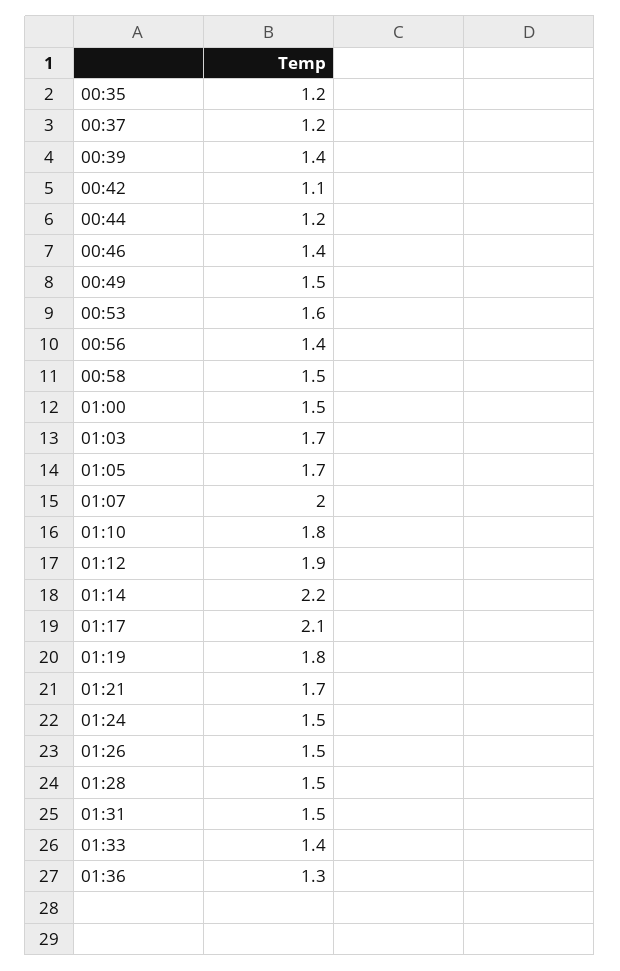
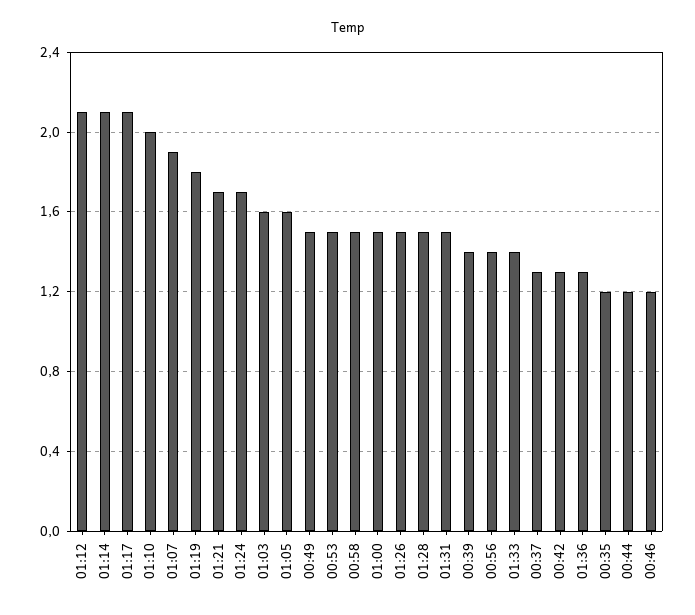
  {
    "00:35": 1.2,
-   "00:37": 1.2,
+   "00:37": 1.3,
    "00:39": 1.4,
-   "00:42": 1.1,
+   "00:42": 1.3,
    "00:44": 1.2,
-   "00:46": 1.4,
+   "00:46": 1.2,
    "00:49": 1.5,
-   "00:53": 1.6,
+   "00:53": 1.5,
    "00:56": 1.4,
    "00:58": 1.5,
    "01:00": 1.5,
-   "01:03": 1.7,
+   "01:03": 1.6,
-   "01:05": 1.7,
+   "01:05": 1.6,
-   "01:07": 2,
+   "01:07": 1.9,
-   "01:10": 1.8,
+   "01:10": 2,
-   "01:12": 1.9,
+   "01:12": 2.1,
-   "01:14": 2.2,
+   "01:14": 2.1,
    "01:17": 2.1,
    "01:19": 1.8,
    "01:21": 1.7,
-   "01:24": 1.5,
+   "01:24": 1.7,
    "01:26": 1.5,
    "01:28": 1.5,
    "01:31": 1.5,
    "01:33": 1.4,
    "01:36": 1.3
  }

